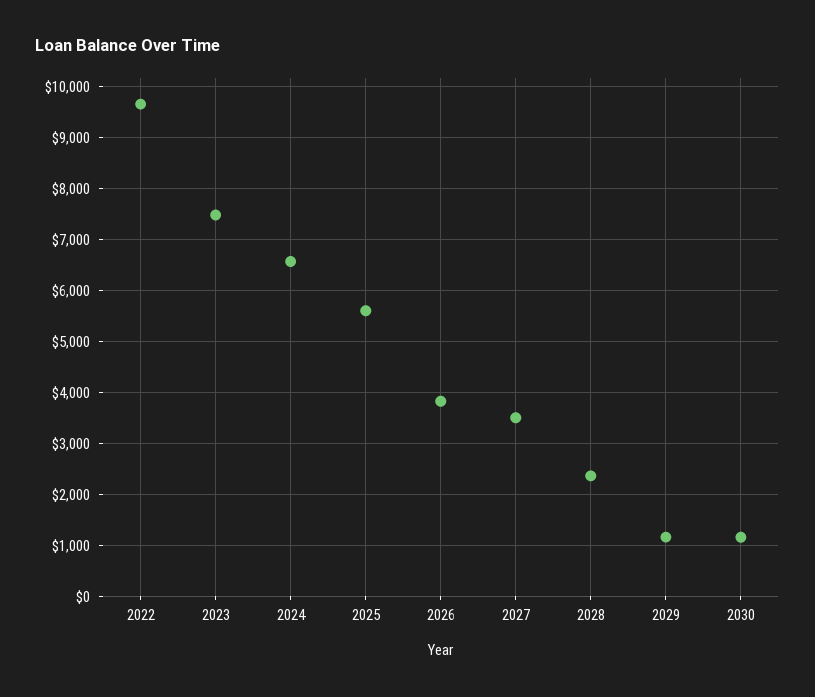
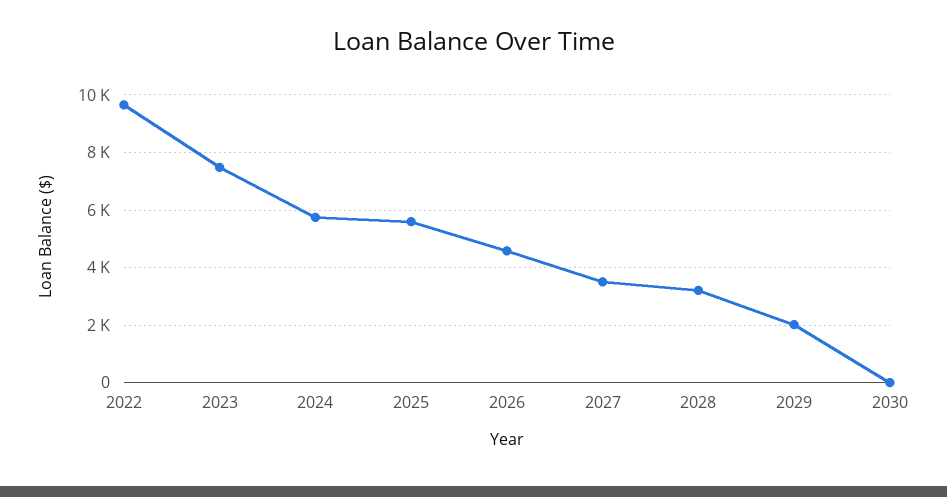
  {
    "2022": 9600,
    "2023": 7400,
-   "2024": 6600,
+   "2024": 5750,
    "2025": 5600,
-   "2026": 3800,
+   "2026": 4500,
    "2027": 3600,
-   "2028": 2400,
+   "2028": 3250,
-   "2029": 1200,
+   "2029": 2000,
-   "2030": 1200
+   "2030": 0
  }

